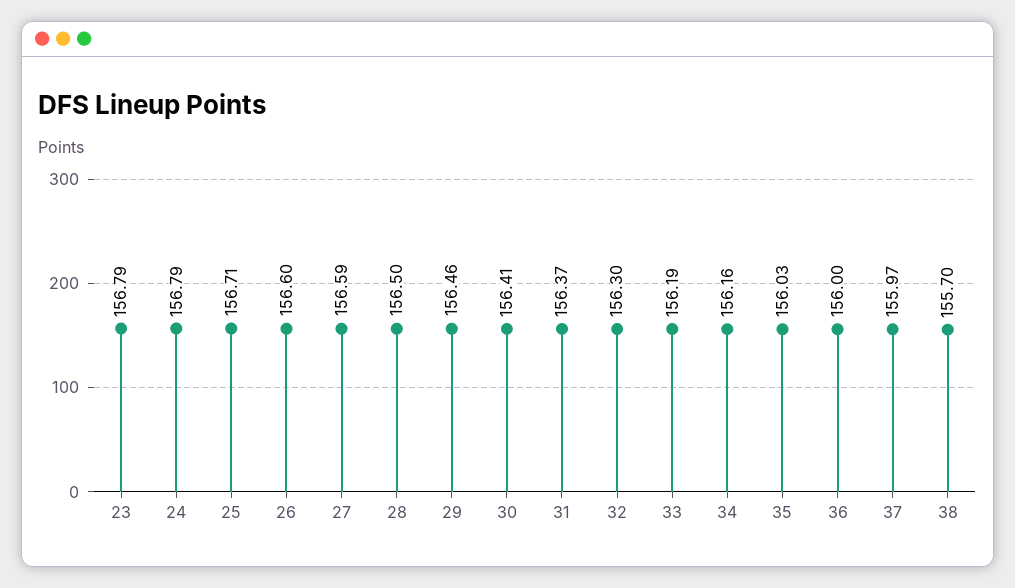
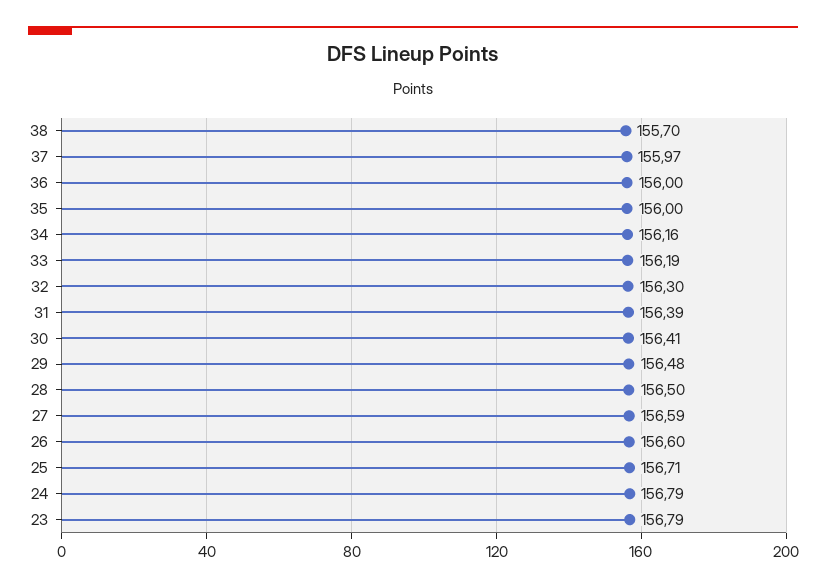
  {
    "23": 156.79,
    "24": 156.79,
    "25": 156.71,
    "26": 156.6,
    "27": 156.59,
    "28": 156.5,
-   "29": 156.46,
+   "29": 156.48,
    "30": 156.41,
-   "31": 156.37,
+   "31": 156.39,
    "32": 156.3,
    "33": 156.19,
    "34": 156.16,
-   "35": 156.03,
+   "35": 156,
    "36": 156,
    "37": 155.97,
    "38": 155.7
  }

